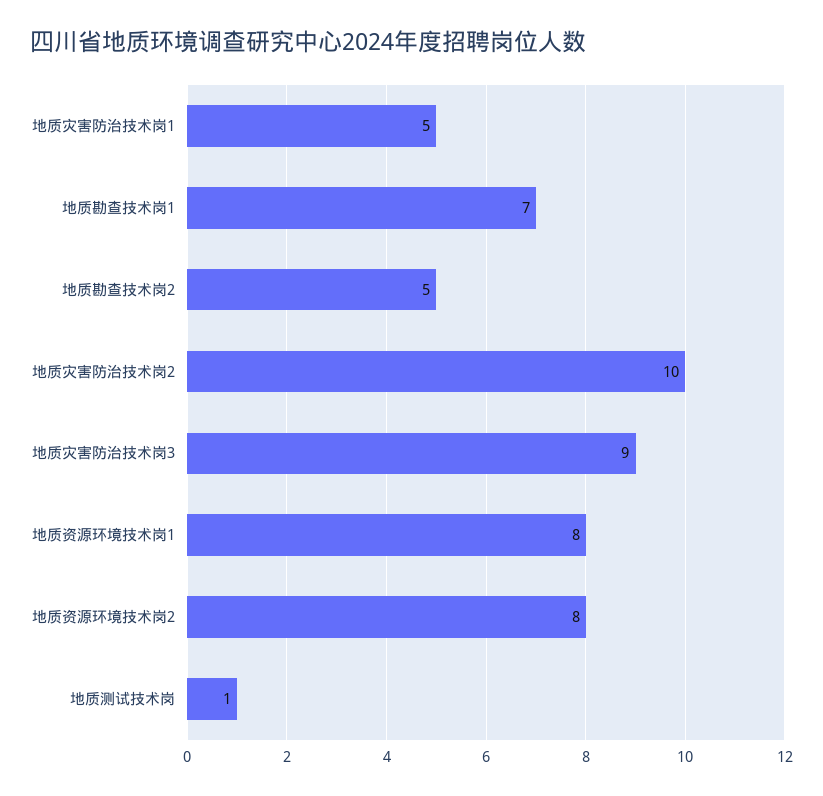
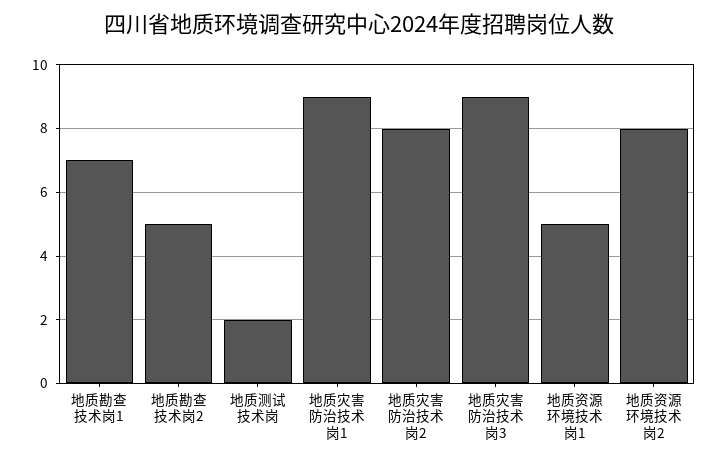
  {
-   "地质灾害防治技术岗1": 5,
+   "地质灾害防治技术岗1": 9,
    "地质勘查技术岗1": 7,
    "地质勘查技术岗2": 5,
-   "地质灾害防治技术岗2": 10,
+   "地质灾害防治技术岗2": 8,
    "地质灾害防治技术岗3": 9,
-   "地质资源环境技术岗1": 8,
+   "地质资源环境技术岗1": 5,
    "地质资源环境技术岗2": 8,
-   "地质测试技术岗": 1
+   "地质测试技术岗": 2
  }

